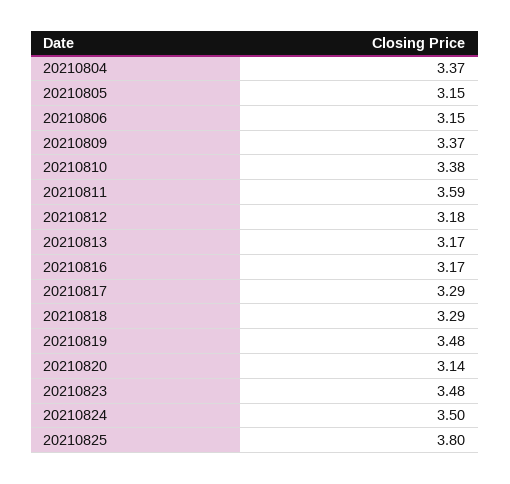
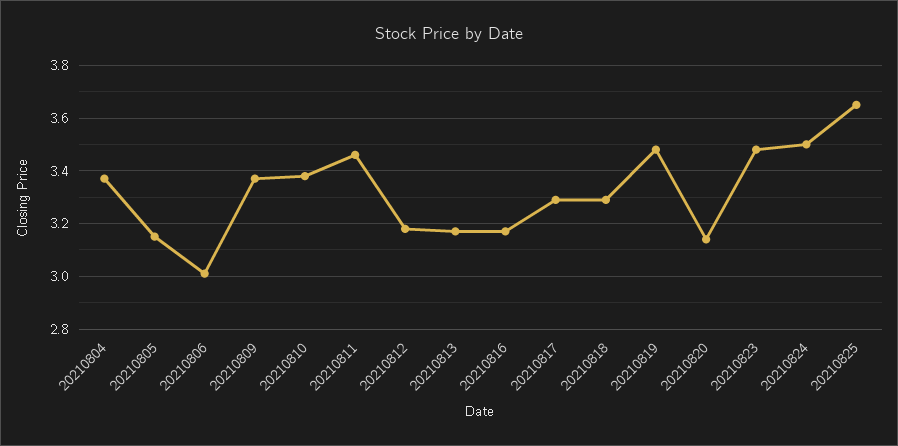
  {
    "20210804": 3.37,
    "20210805": 3.15,
-   "20210806": 3.15,
+   "20210806": 3,
    "20210809": 3.37,
    "20210810": 3.38,
-   "20210811": 3.59,
+   "20210811": 3.45,
    "20210812": 3.18,
    "20210813": 3.17,
    "20210816": 3.17,
    "20210817": 3.29,
    "20210818": 3.29,
    "20210819": 3.48,
    "20210820": 3.14,
    "20210823": 3.48,
    "20210824": 3.5,
-   "20210825": 3.8
+   "20210825": 3.65
  }

